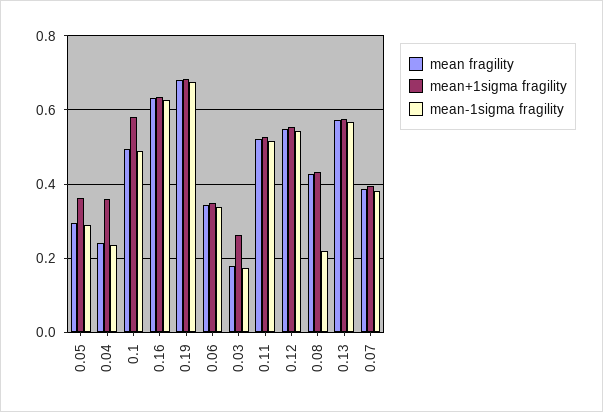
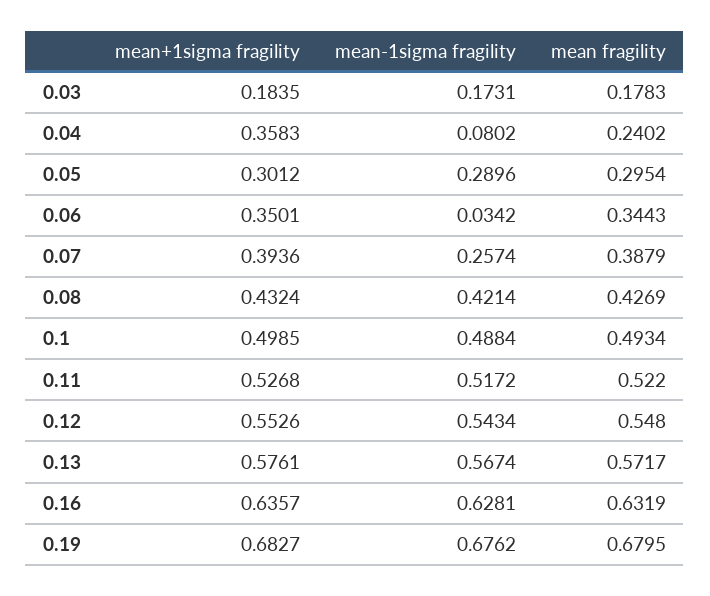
  {
    "mean fragility": {
      "0.05": 0.2954,
      "0.04": 0.2402,
      "0.1": 0.4934,
      "0.16": 0.6319,
      "0.19": 0.6795,
      "0.06": 0.3443,
      "0.03": 0.1783,
      "0.11": 0.522,
      "0.12": 0.548,
      "0.08": 0.4269,
      "0.13": 0.5717,
      "0.07": 0.3879
    },
    "mean+1sigma fragility": {
-     "0.05": 0.36,
+     "0.05": 0.3012,
      "0.04": 0.3583,
-     "0.1": 0.58,
+     "0.1": 0.4985,
      "0.16": 0.6357,
      "0.19": 0.6827,
      "0.06": 0.3501,
-     "0.03": 0.26,
+     "0.03": 0.1835,
      "0.11": 0.5268,
      "0.12": 0.5526,
      "0.08": 0.4324,
      "0.13": 0.5761,
      "0.07": 0.3936
    },
    "mean-1sigma fragility": {
      "0.05": 0.2896,
-     "0.04": 0.24,
+     "0.04": 0.0802,
      "0.1": 0.4884,
      "0.16": 0.6281,
      "0.19": 0.6762,
-     "0.06": 0.34,
+     "0.06": 0.0342,
      "0.03": 0.1731,
      "0.11": 0.5172,
      "0.12": 0.5434,
-     "0.08": 0.22,
+     "0.08": 0.4214,
      "0.13": 0.5674,
-     "0.07": 0.38
+     "0.07": 0.2574
    }
  }

